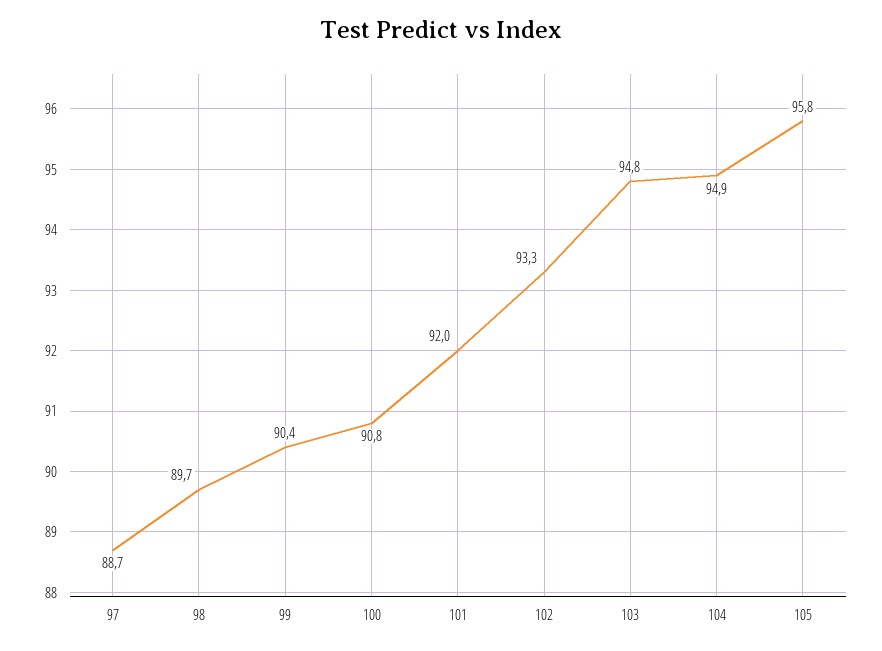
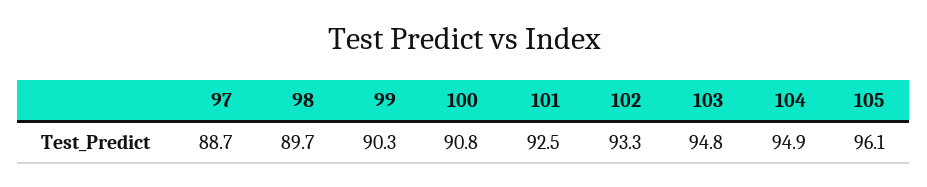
  {
    "97": 88.7,
    "98": 89.7,
-   "99": 90.4,
+   "99": 90.3,
    "100": 90.8,
-   "101": 92,
+   "101": 92.5,
    "102": 93.3,
    "103": 94.8,
    "104": 94.9,
-   "105": 95.8
+   "105": 96.1
  }

